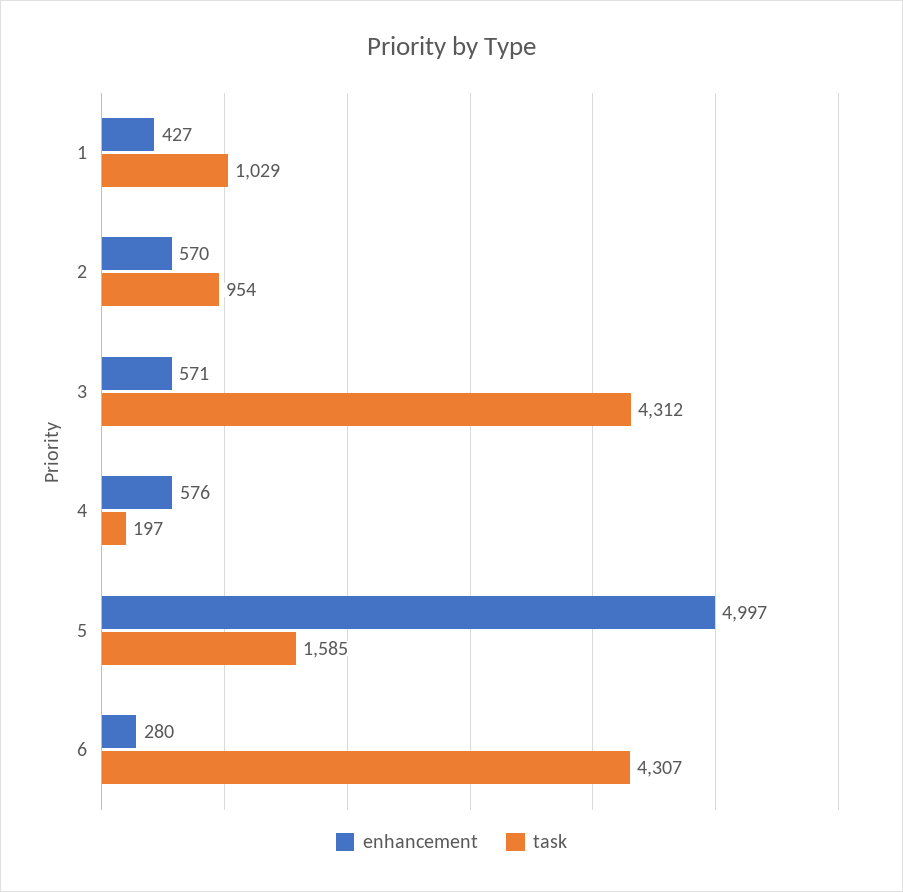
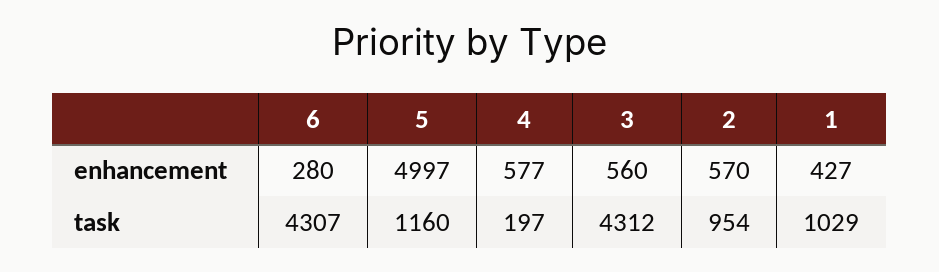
  {
    "enhancement": {
      "1": 427,
      "2": 570,
-     "3": 571,
+     "3": 560,
-     "4": 576,
+     "4": 577,
      "5": 4997,
      "6": 280
    },
    "task": {
      "1": 1029,
      "2": 954,
      "3": 4312,
      "4": 197,
-     "5": 1585,
+     "5": 1160,
      "6": 4307
    }
  }

